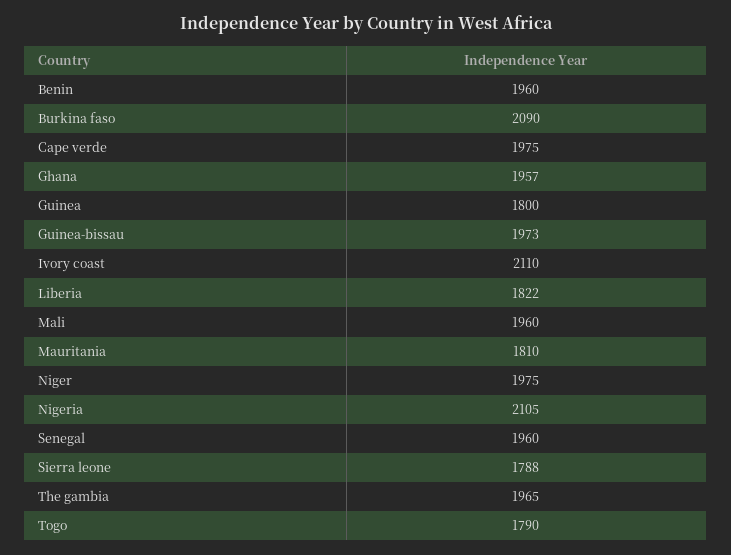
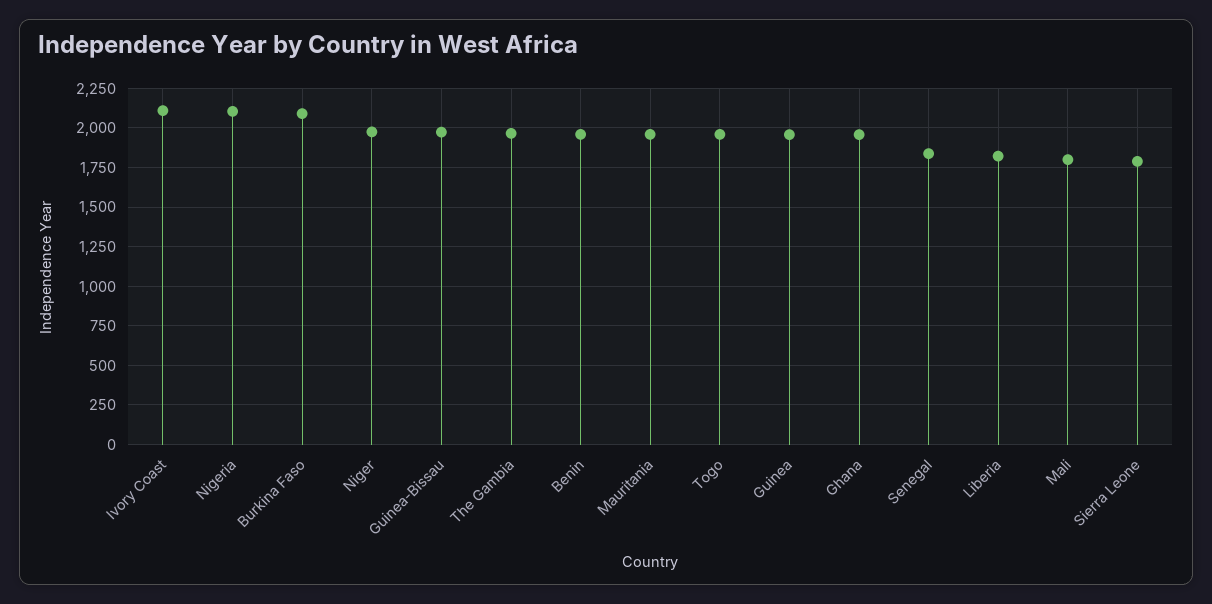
  {
    "Benin": 1960,
    "Burkina faso": 2090,
-   "Cape verde": 1975,
    "Ghana": 1957,
-   "Guinea": 1800,
+   "Guinea": 1950,
    "Guinea-bissau": 1973,
    "Ivory coast": 2110,
    "Liberia": 1822,
-   "Mali": 1960,
+   "Mali": 1800,
-   "Mauritania": 1810,
+   "Mauritania": 1950,
    "Niger": 1975,
    "Nigeria": 2105,
-   "Senegal": 1960,
+   "Senegal": 1850,
    "Sierra leone": 1788,
    "The gambia": 1965,
-   "Togo": 1790
+   "Togo": 1950
  }

